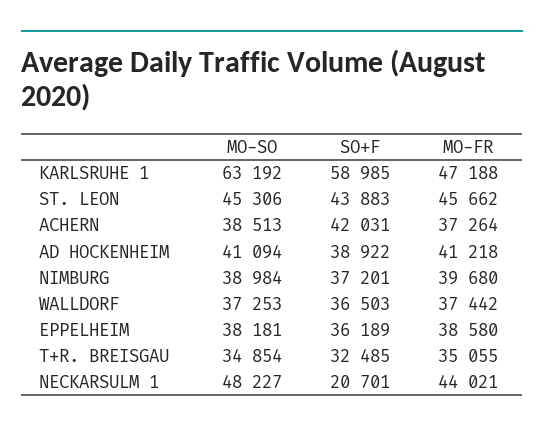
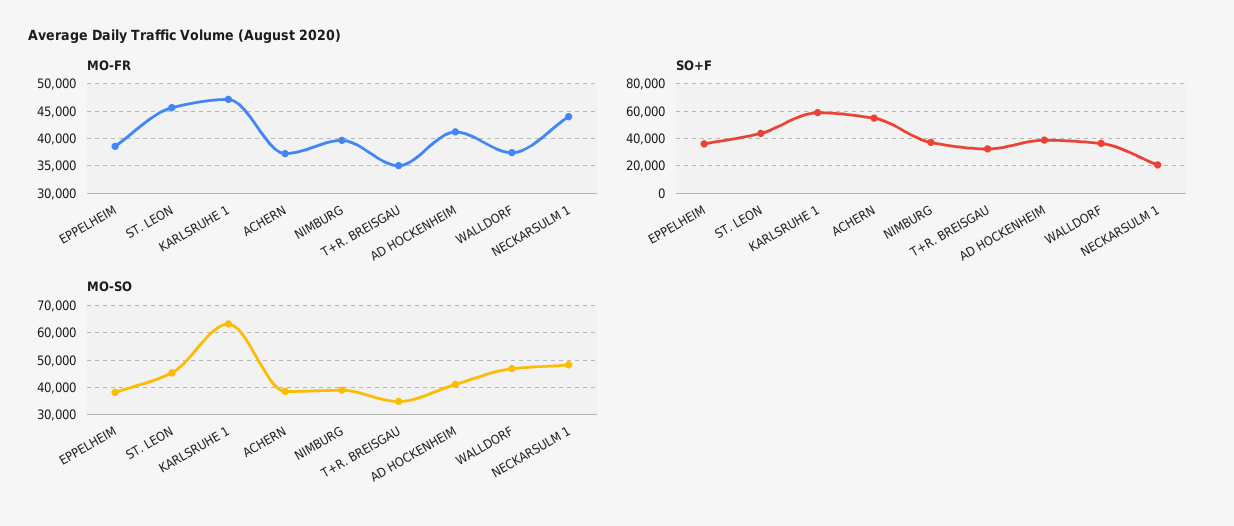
  {
    "MO-SO": {
      "KARLSRUHE 1": 63192,
      "ST. LEON": 45306,
      "ACHERN": 38513,
      "AD HOCKENHEIM": 41094,
      "NIMBURG": 38984,
-     "WALLDORF": 37253,
+     "WALLDORF": 47500,
      "EPPELHEIM": 38181,
      "T+R. BREISGAU": 34854,
      "NECKARSULM 1": 48227
    },
    "SO+F": {
      "KARLSRUHE 1": 58985,
      "ST. LEON": 43883,
-     "ACHERN": 42031,
+     "ACHERN": 55000,
      "AD HOCKENHEIM": 38922,
      "NIMBURG": 37201,
      "WALLDORF": 36503,
      "EPPELHEIM": 36189,
      "T+R. BREISGAU": 32485,
      "NECKARSULM 1": 20701
    },
    "MO-FR": {
      "KARLSRUHE 1": 47188,
      "ST. LEON": 45662,
      "ACHERN": 37264,
      "AD HOCKENHEIM": 41218,
      "NIMBURG": 39680,
      "WALLDORF": 37442,
      "EPPELHEIM": 38580,
      "T+R. BREISGAU": 35055,
      "NECKARSULM 1": 44021
    }
  }

